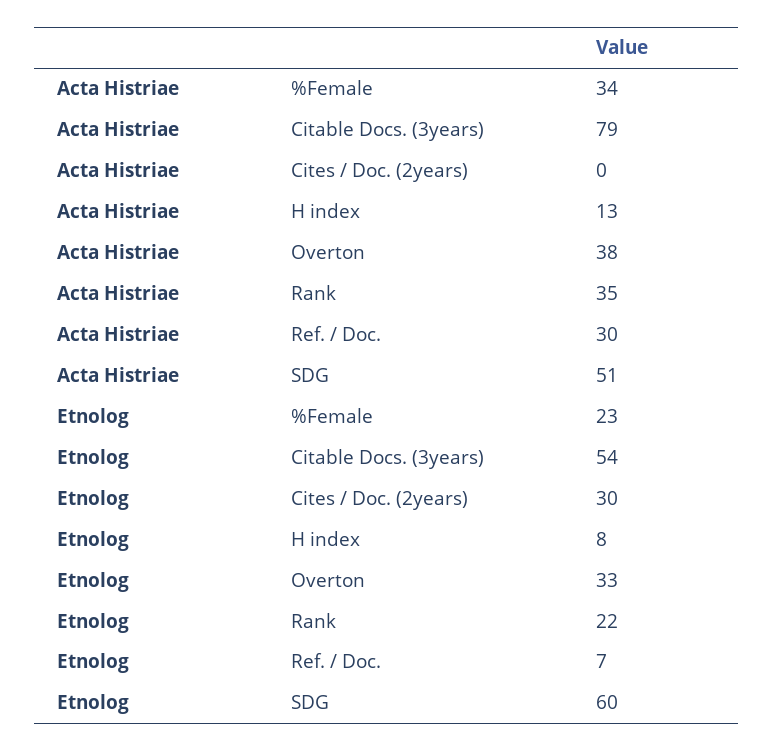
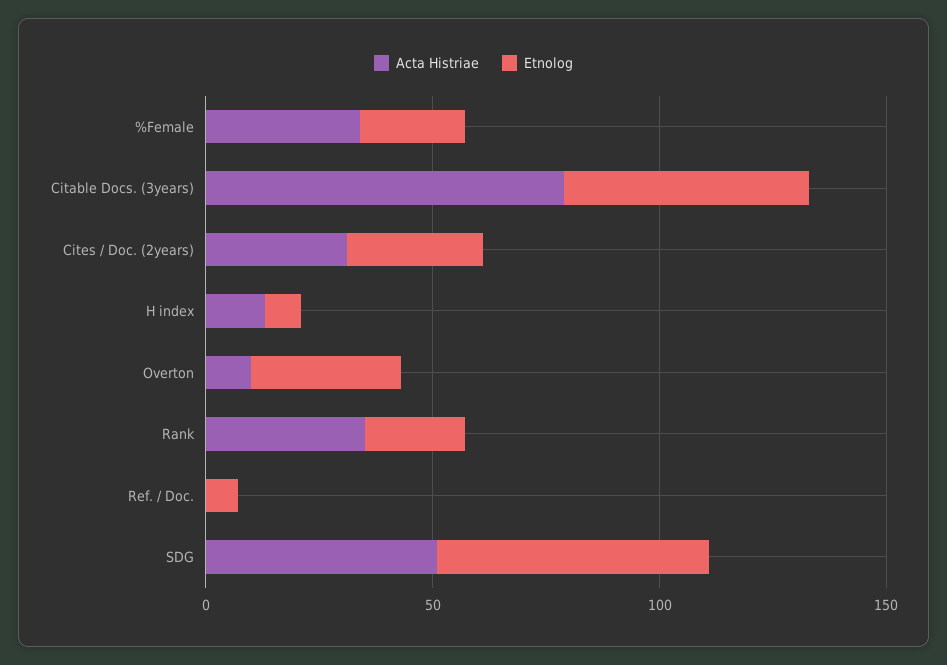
  {
    "Acta Histriae": {
      "%Female": 34,
      "Citable Docs. (3years)": 79,
-     "Cites / Doc. (2years)": 0,
+     "Cites / Doc. (2years)": 30,
      "H index": 13,
-     "Overton": 38,
+     "Overton": 10,
      "Rank": 35,
-     "Ref. / Doc.": 30,
+     "Ref. / Doc.": 0,
      "SDG": 51
    },
    "Etnolog": {
      "%Female": 23,
      "Citable Docs. (3years)": 54,
      "Cites / Doc. (2years)": 30,
      "H index": 8,
      "Overton": 33,
      "Rank": 22,
      "Ref. / Doc.": 7,
      "SDG": 60
    }
  }

